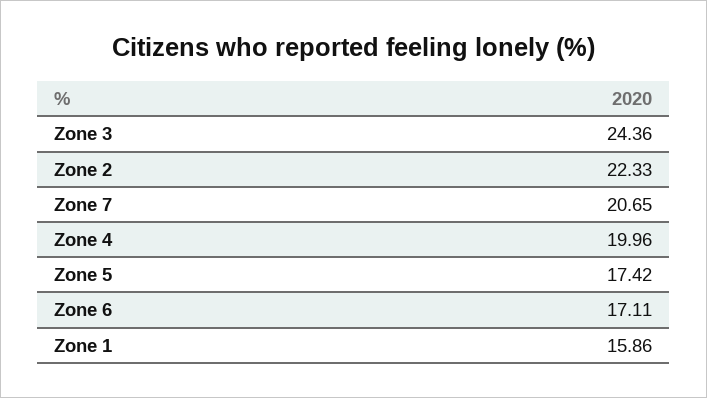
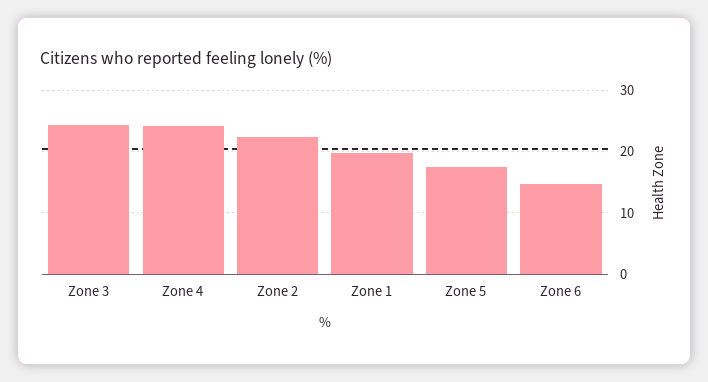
  {
    "Zone 3": 24.36,
    "Zone 2": 22.33,
-   "Zone 7": 20.65,
-   "Zone 4": 19.96,
+   "Zone 4": 24,
    "Zone 5": 17.42,
-   "Zone 6": 17.11,
+   "Zone 6": 15,
-   "Zone 1": 15.86
+   "Zone 1": 20
  }

